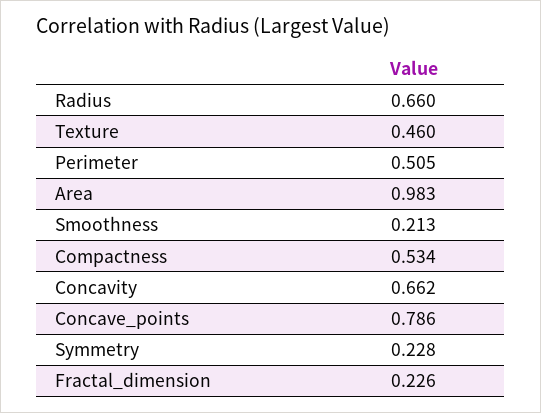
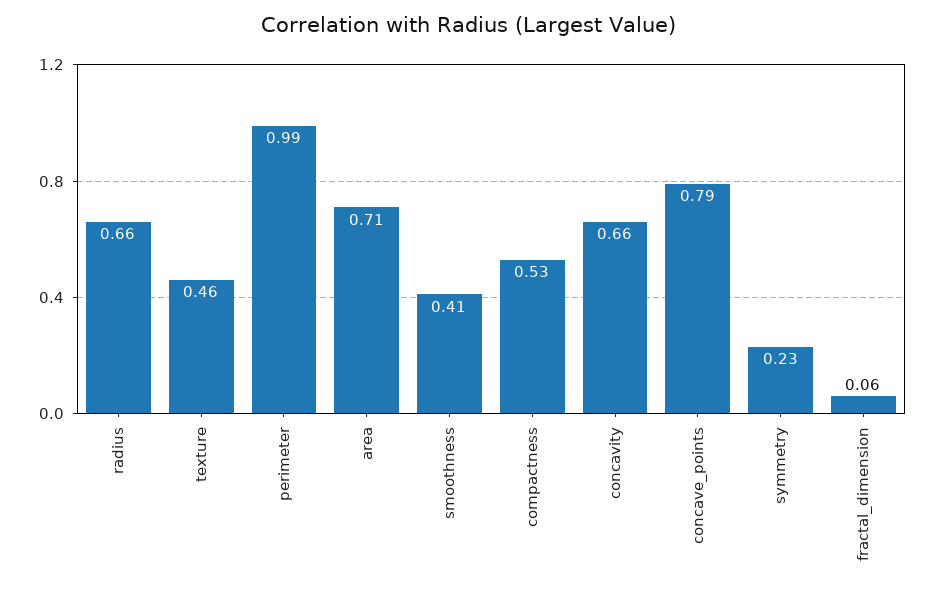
  {
    "Radius": 0.66,
    "Texture": 0.46,
-   "Perimeter": 0.505,
+   "Perimeter": 0.99,
-   "Area": 0.983,
+   "Area": 0.71,
-   "Smoothness": 0.213,
+   "Smoothness": 0.41,
    "Compactness": 0.534,
    "Concavity": 0.662,
    "Concave_points": 0.786,
    "Symmetry": 0.228,
-   "Fractal_dimension": 0.226
+   "Fractal_dimension": 0.06
  }

